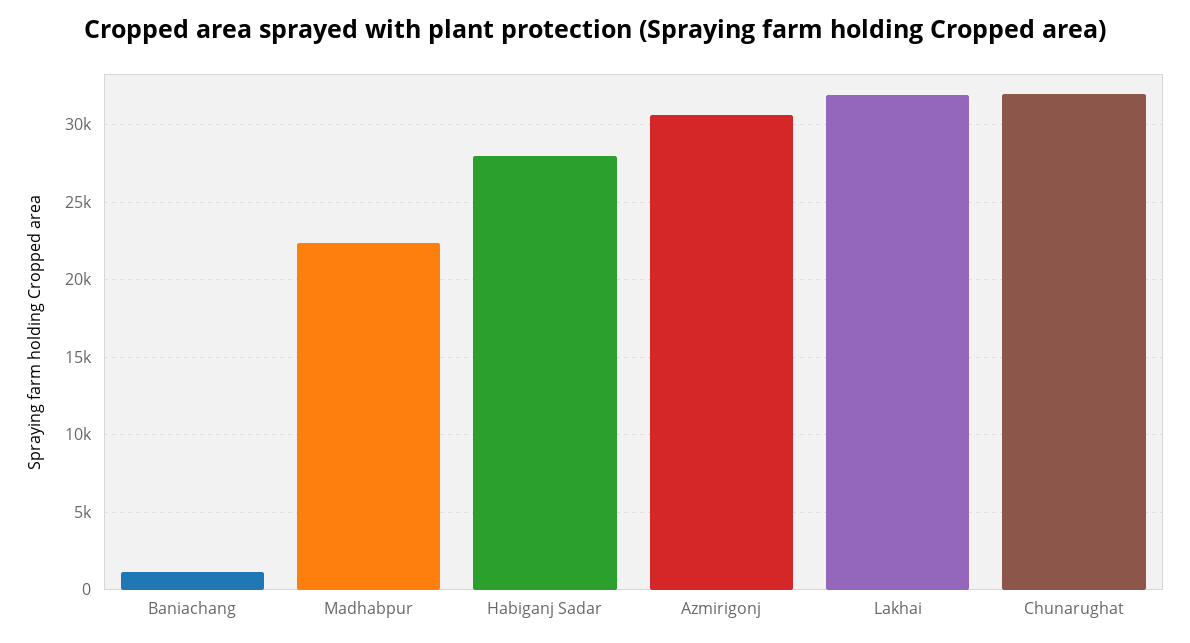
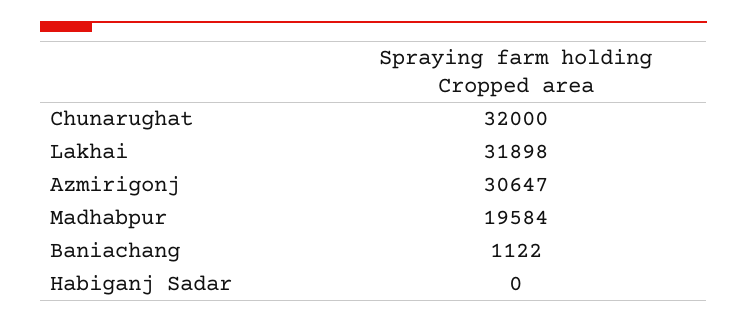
  {
    "Baniachang": 1122,
-   "Madhabpur": 22500,
+   "Madhabpur": 19584,
-   "Habiganj Sadar": 28000,
+   "Habiganj Sadar": 0,
    "Azmirigonj": 30647,
    "Lakhai": 31898,
    "Chunarughat": 32000
  }

